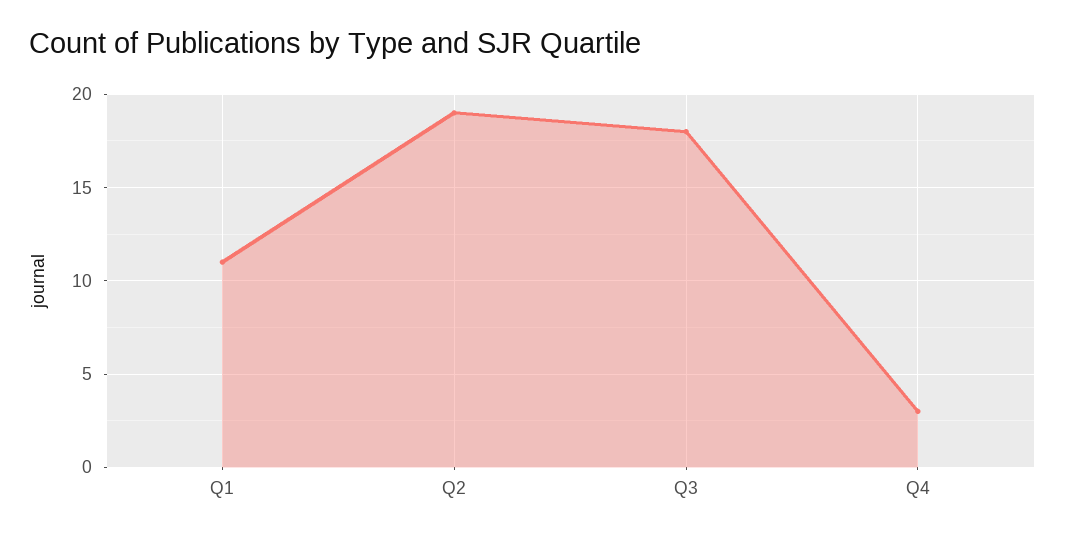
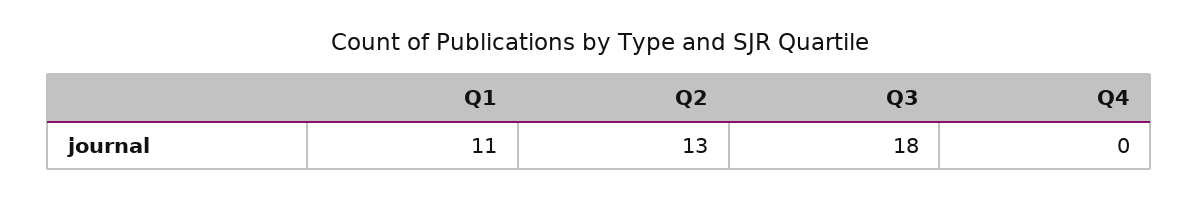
  {
    "Q1": 11,
-   "Q2": 19,
+   "Q2": 13,
    "Q3": 18,
-   "Q4": 3
+   "Q4": 0
  }

